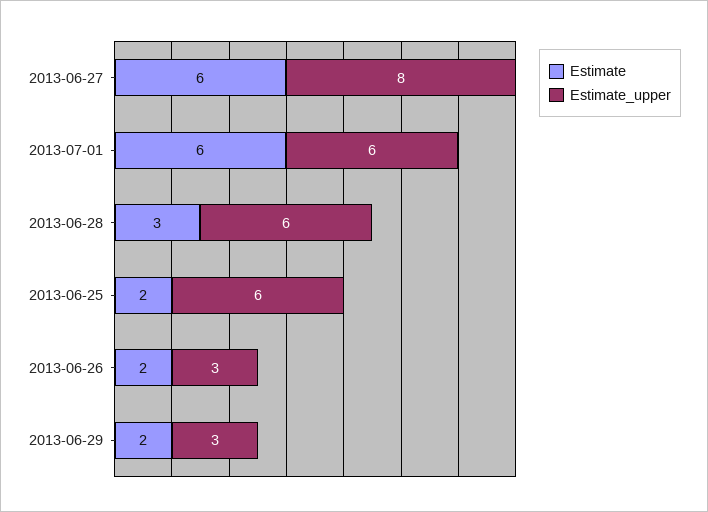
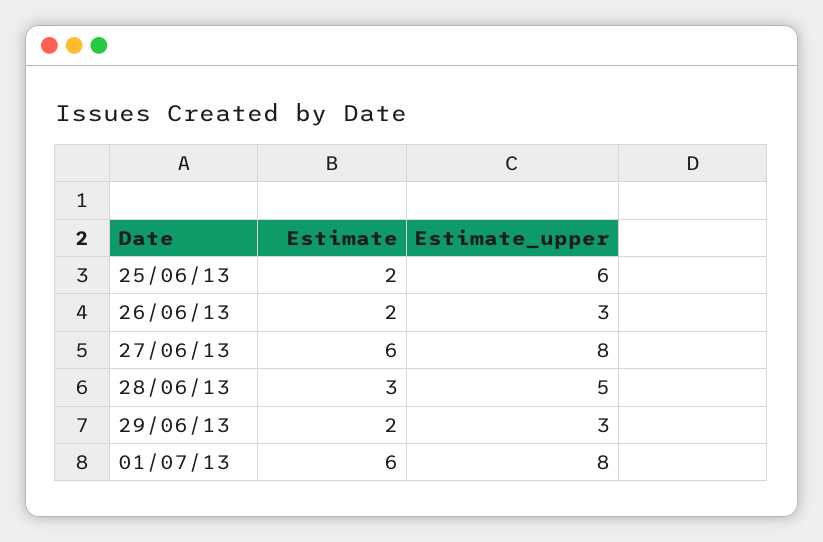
  {
    "Estimate": {
      "2013-06-27": 6,
      "2013-07-01": 6,
      "2013-06-28": 3,
      "2013-06-25": 2,
      "2013-06-26": 2,
      "2013-06-29": 2
    },
    "Estimate_upper": {
      "2013-06-27": 8,
-     "2013-07-01": 6,
+     "2013-07-01": 8,
-     "2013-06-28": 6,
+     "2013-06-28": 5,
      "2013-06-25": 6,
      "2013-06-26": 3,
      "2013-06-29": 3
    }
  }

